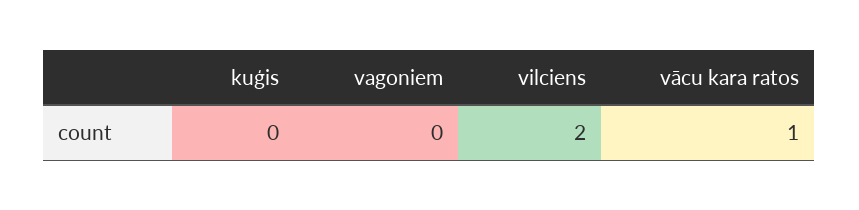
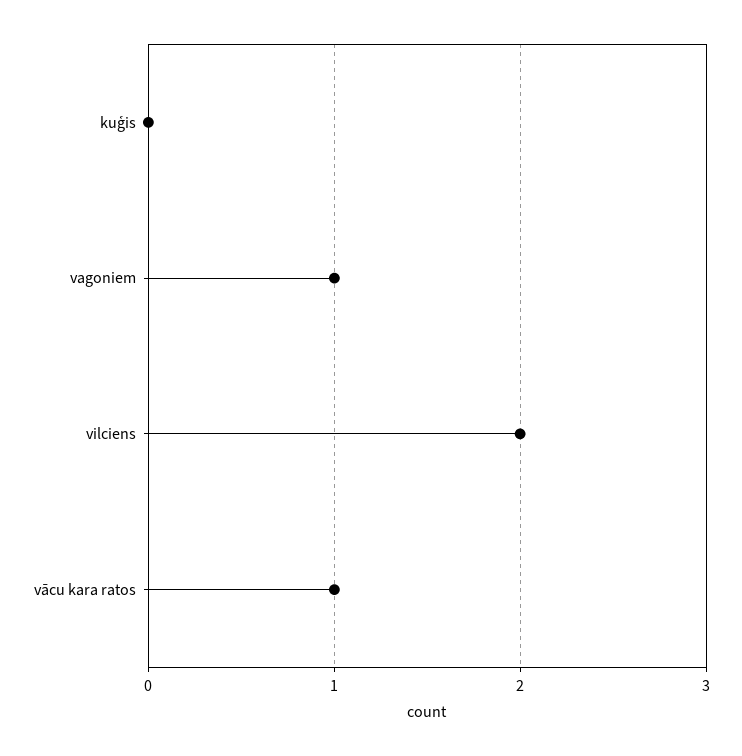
  {
    "kuģis": 0,
-   "vagoniem": 0,
+   "vagoniem": 1,
    "vilciens": 2,
    "vācu kara ratos": 1
  }

